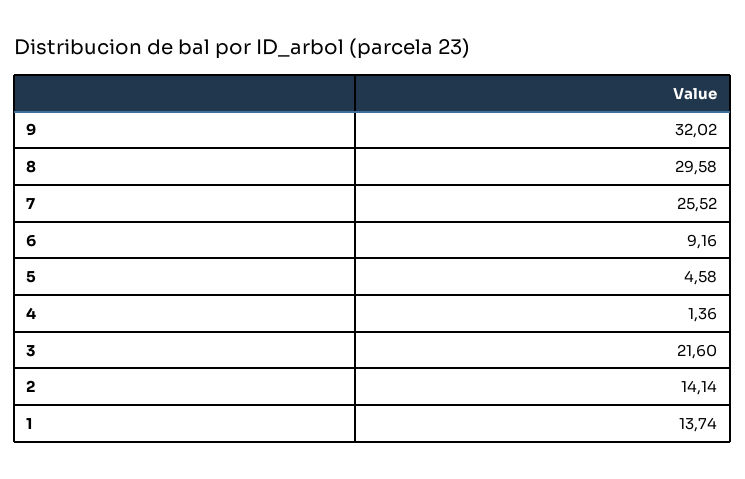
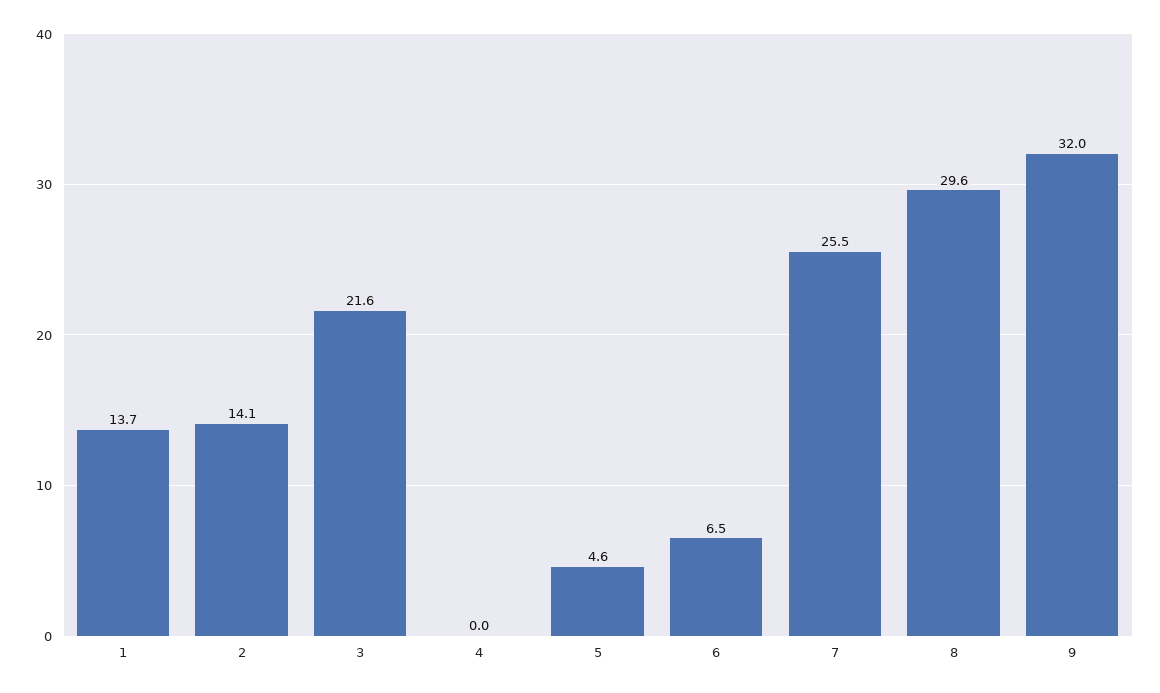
  {
    "9": 32.02,
    "8": 29.58,
    "7": 25.52,
-   "6": 9.16,
+   "6": 6.5,
    "5": 4.58,
-   "4": 1.36,
+   "4": 0,
    "3": 21.6,
    "2": 14.14,
    "1": 13.74
  }

